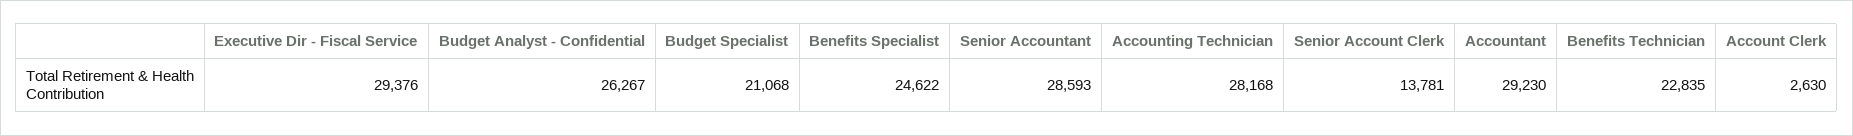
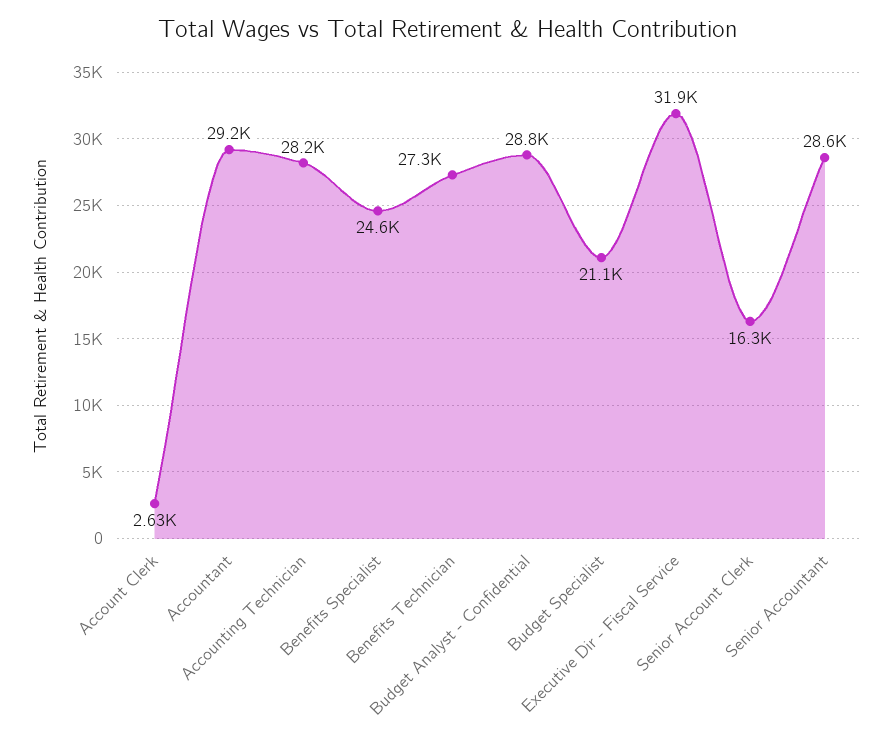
  {
-   "Executive Dir - Fiscal Service": 29376,
+   "Executive Dir - Fiscal Service": 31900,
-   "Budget Analyst - Confidential": 26267,
+   "Budget Analyst - Confidential": 28800,
    "Budget Specialist": 21068,
    "Benefits Specialist": 24622,
    "Senior Accountant": 28593,
    "Accounting Technician": 28168,
-   "Senior Account Clerk": 13781,
+   "Senior Account Clerk": 16300,
    "Accountant": 29230,
-   "Benefits Technician": 22835,
+   "Benefits Technician": 27300,
    "Account Clerk": 2630
  }

